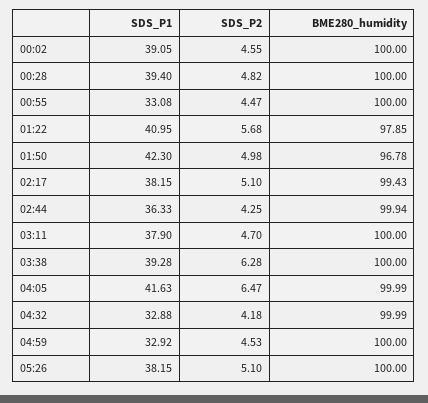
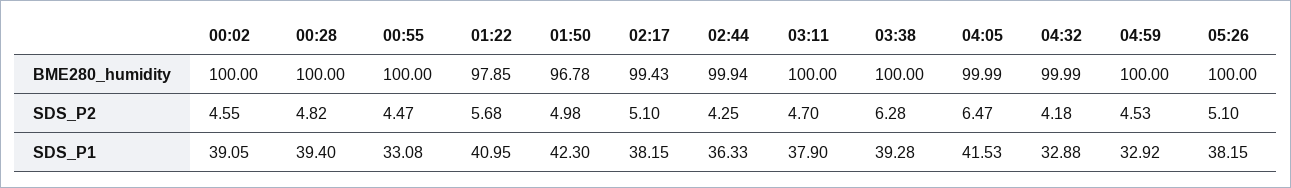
  {
    "SDS_P1": {
      "00:02": 39.05,
      "00:28": 39.4,
      "00:55": 33.08,
      "01:22": 40.95,
      "01:50": 42.3,
      "02:17": 38.15,
      "02:44": 36.33,
      "03:11": 37.9,
      "03:38": 39.28,
-     "04:05": 41.63,
+     "04:05": 41.53,
      "04:32": 32.88,
      "04:59": 32.92,
      "05:26": 38.15
    },
    "SDS_P2": {
      "00:02": 4.55,
      "00:28": 4.82,
      "00:55": 4.47,
      "01:22": 5.68,
      "01:50": 4.98,
      "02:17": 5.1,
      "02:44": 4.25,
      "03:11": 4.7,
      "03:38": 6.28,
      "04:05": 6.47,
      "04:32": 4.18,
      "04:59": 4.53,
      "05:26": 5.1
    },
    "BME280_humidity": {
      "00:02": 100,
      "00:28": 100,
      "00:55": 100,
      "01:22": 97.85,
      "01:50": 96.78,
      "02:17": 99.43,
      "02:44": 99.94,
      "03:11": 100,
      "03:38": 100,
      "04:05": 99.99,
      "04:32": 99.99,
      "04:59": 100,
      "05:26": 100
    }
  }

